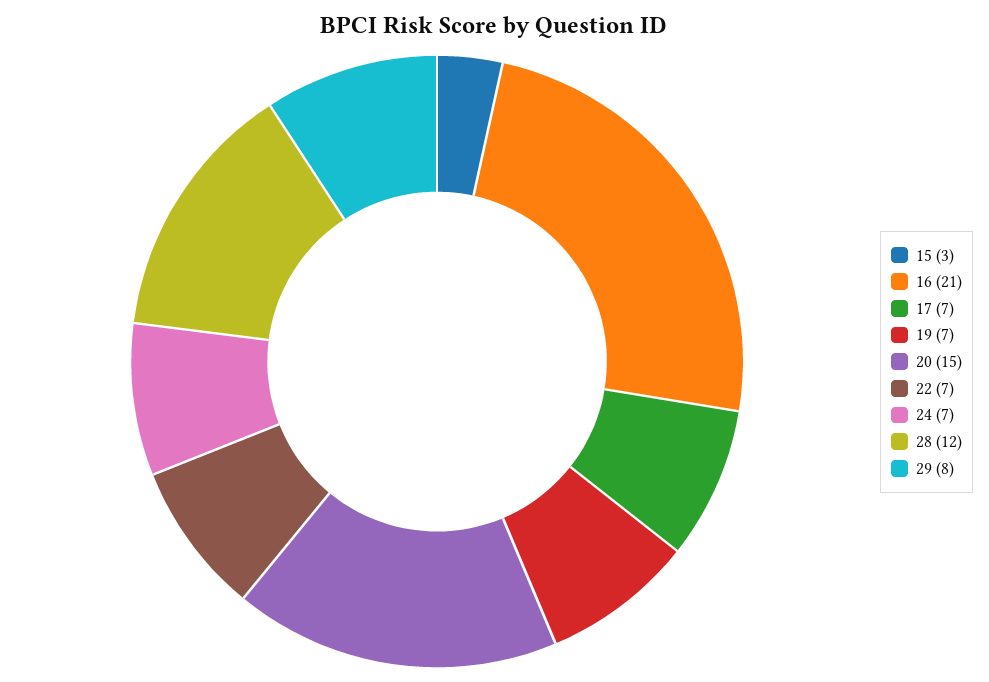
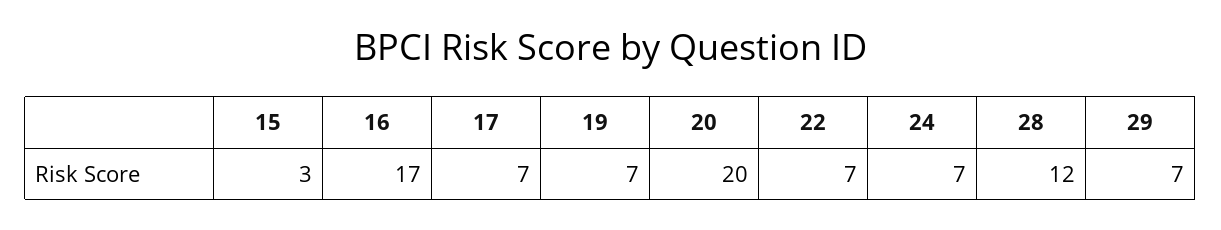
  {
    "15": 3,
-   "16": 21,
+   "16": 17,
    "17": 7,
    "19": 7,
-   "20": 15,
+   "20": 20,
    "22": 7,
    "24": 7,
    "28": 12,
-   "29": 8
+   "29": 7
  }

